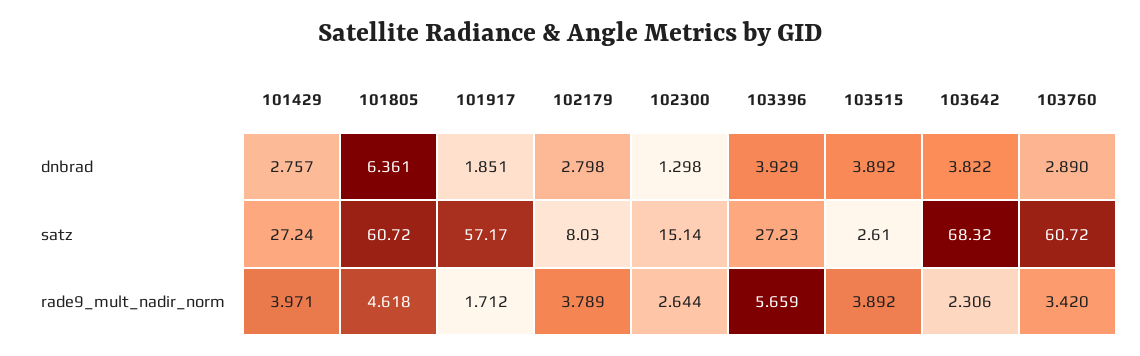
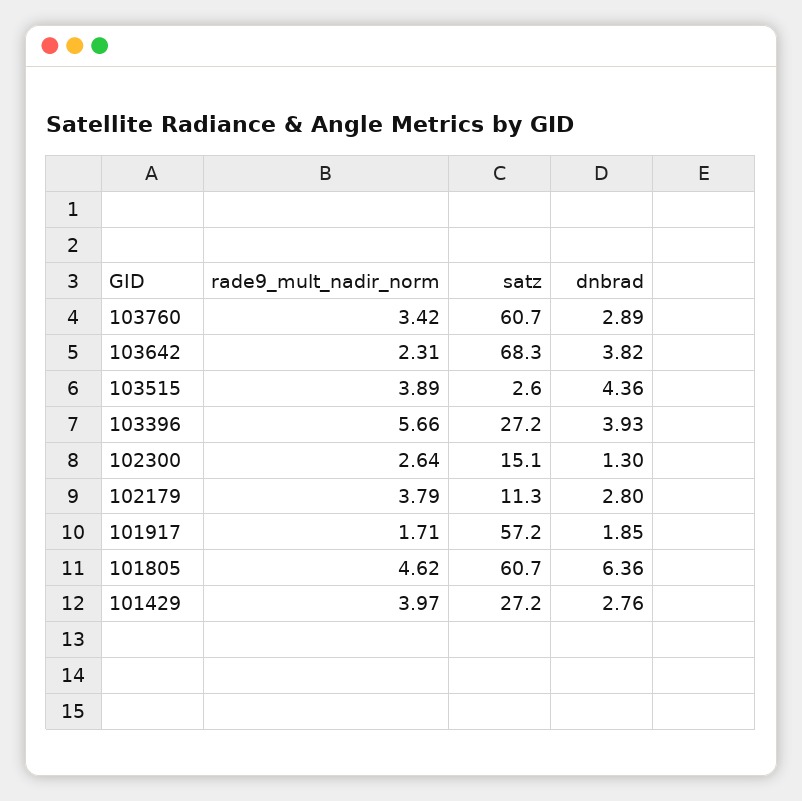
  {
    "101429": {
      "dnbrad": 2.757,
      "satz": 27.24,
      "rade9_mult_nadir_norm": 3.971
    },
    "101805": {
      "dnbrad": 6.361,
      "satz": 60.72,
      "rade9_mult_nadir_norm": 4.618
    },
    "101917": {
      "dnbrad": 1.851,
      "satz": 57.17,
      "rade9_mult_nadir_norm": 1.712
    },
    "102179": {
      "dnbrad": 2.798,
-     "satz": 8.03,
+     "satz": 11.3,
      "rade9_mult_nadir_norm": 3.789
    },
    "102300": {
      "dnbrad": 1.298,
      "satz": 15.14,
      "rade9_mult_nadir_norm": 2.644
    },
    "103396": {
      "dnbrad": 3.929,
      "satz": 27.23,
      "rade9_mult_nadir_norm": 5.659
    },
    "103515": {
-     "dnbrad": 3.892,
+     "dnbrad": 4.36,
      "satz": 2.61,
      "rade9_mult_nadir_norm": 3.892
    },
    "103642": {
      "dnbrad": 3.822,
      "satz": 68.32,
      "rade9_mult_nadir_norm": 2.306
    },
    "103760": {
      "dnbrad": 2.89,
      "satz": 60.72,
      "rade9_mult_nadir_norm": 3.42
    }
  }

